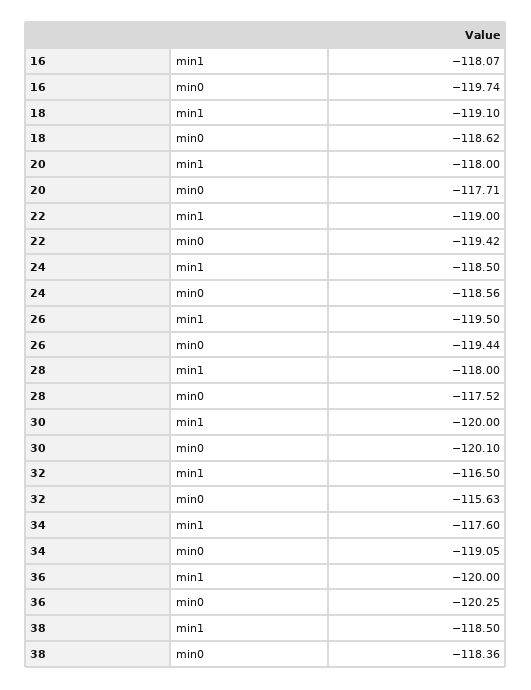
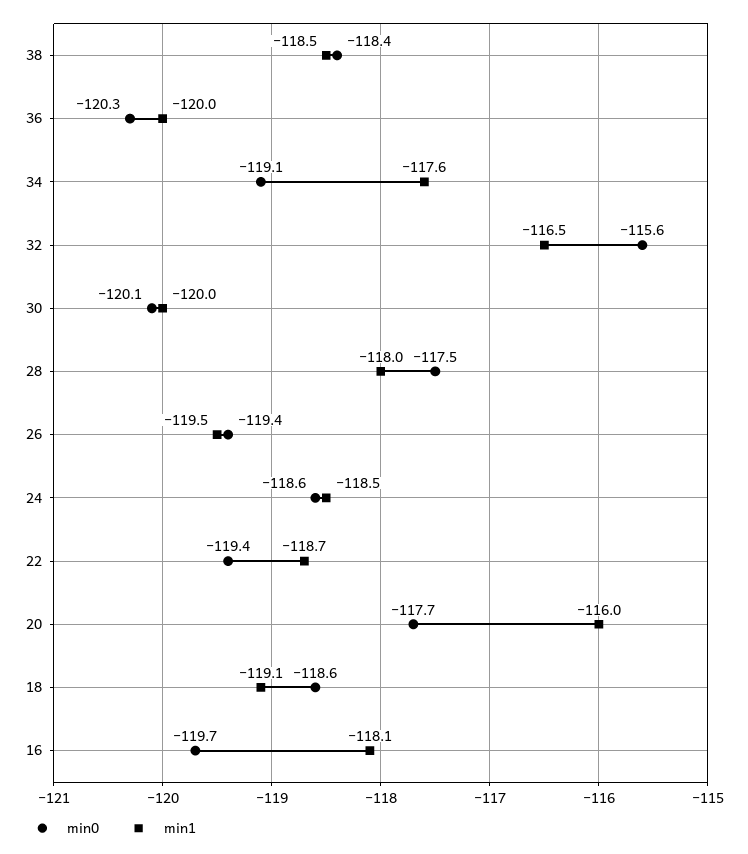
  {
    "min1": {
      "16": -118.07,
      "18": -119.1,
-     "20": -118,
+     "20": -116,
-     "22": -119,
+     "22": -118.7,
      "24": -118.5,
      "26": -119.5,
      "28": -118,
      "30": -120,
      "32": -116.5,
      "34": -117.6,
      "36": -120,
      "38": -118.5
    },
    "min0": {
      "16": -119.74,
      "18": -118.62,
      "20": -117.71,
      "22": -119.42,
      "24": -118.56,
      "26": -119.44,
      "28": -117.52,
      "30": -120.1,
      "32": -115.63,
      "34": -119.05,
      "36": -120.25,
      "38": -118.36
    }
  }

